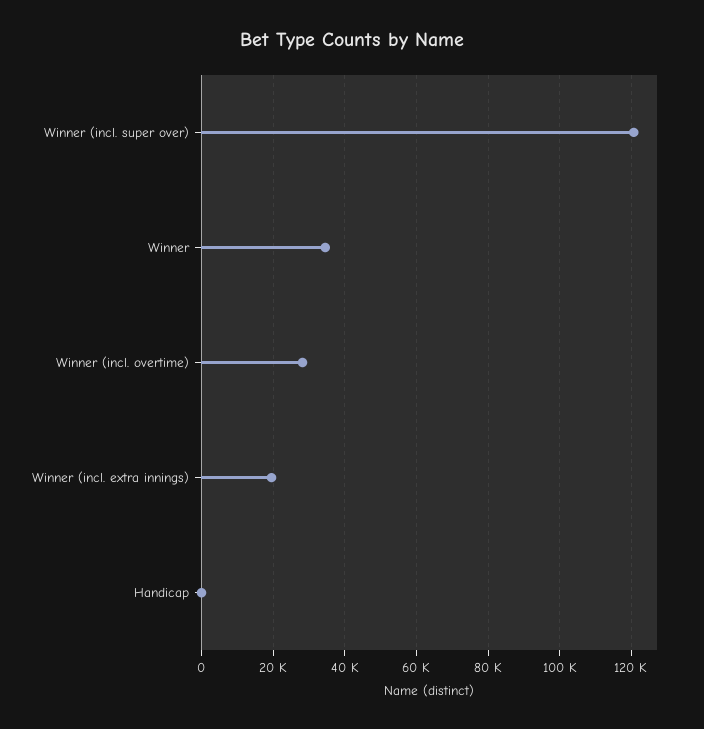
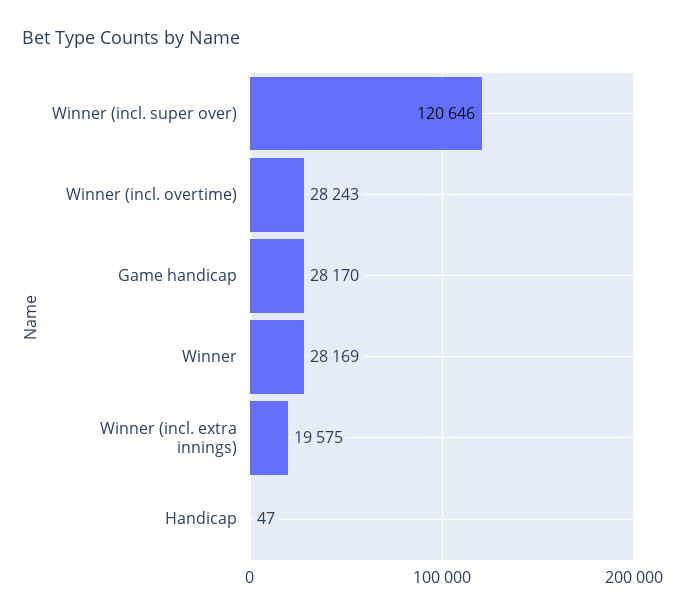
  {
    "Winner (incl. super over)": 120646,
-   "Winner": 34000,
+   "Winner": 28169,
    "Winner (incl. overtime)": 28243,
    "Winner (incl. extra innings)": 19575,
-   "Handicap": 47
+   "Handicap": 47,
+   "Game handicap": 28170
  }

